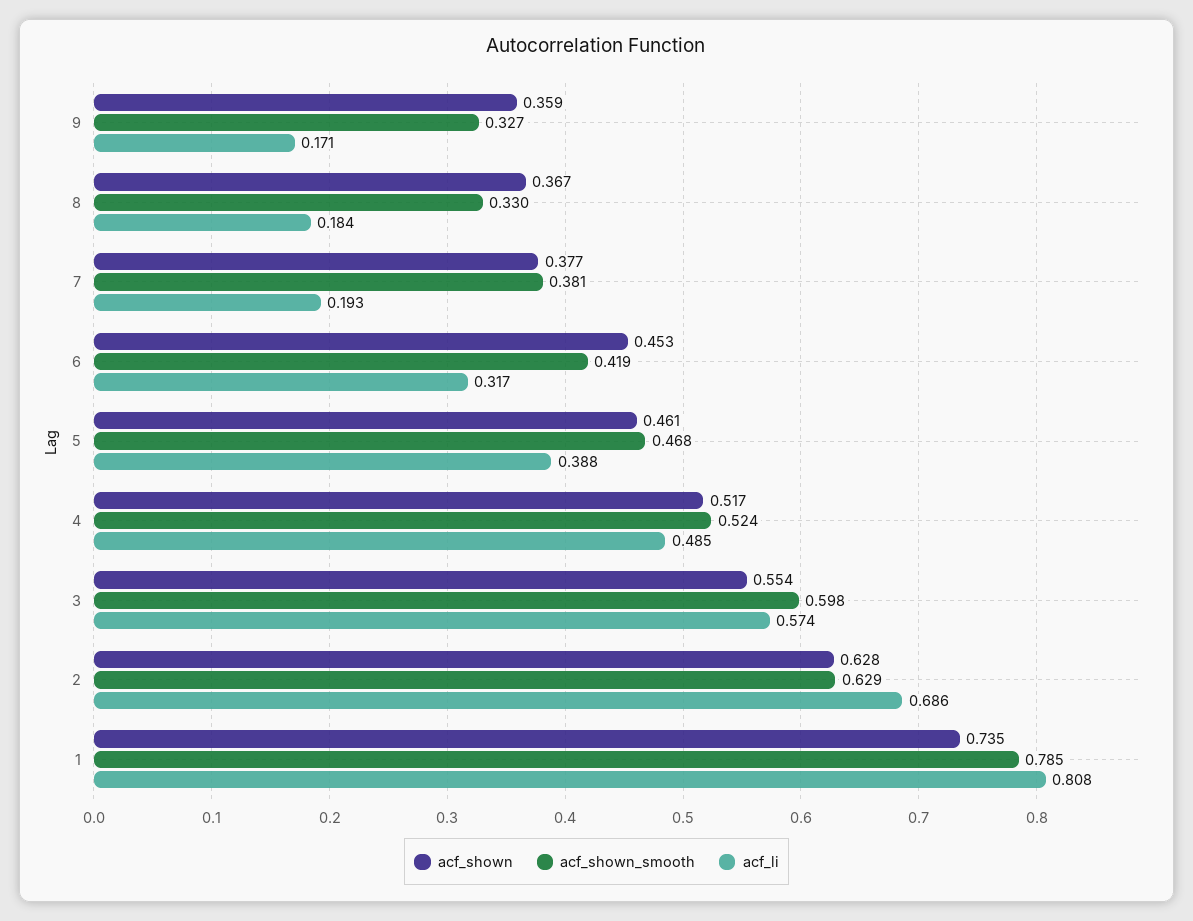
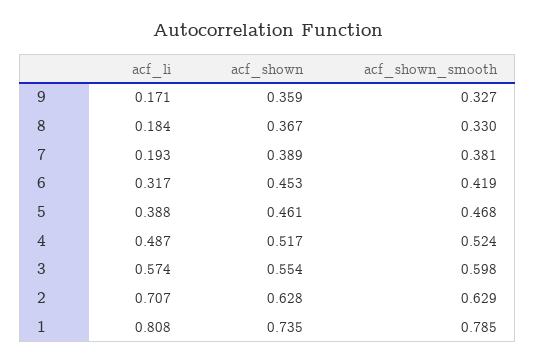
  {
    "acf_shown": {
      "9": 0.359,
      "8": 0.367,
-     "7": 0.377,
+     "7": 0.389,
      "6": 0.453,
      "5": 0.461,
      "4": 0.517,
      "3": 0.554,
      "2": 0.628,
      "1": 0.735
    },
    "acf_shown_smooth": {
      "9": 0.327,
      "8": 0.33,
      "7": 0.381,
      "6": 0.419,
      "5": 0.468,
      "4": 0.524,
      "3": 0.598,
      "2": 0.629,
      "1": 0.785
    },
    "acf_li": {
      "9": 0.171,
      "8": 0.184,
      "7": 0.193,
      "6": 0.317,
      "5": 0.388,
-     "4": 0.485,
+     "4": 0.487,
      "3": 0.574,
-     "2": 0.686,
+     "2": 0.707,
      "1": 0.808
    }
  }

